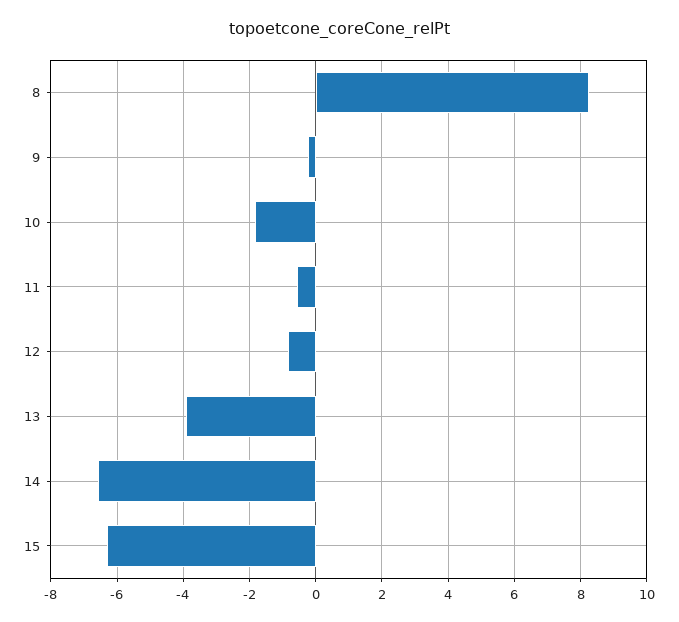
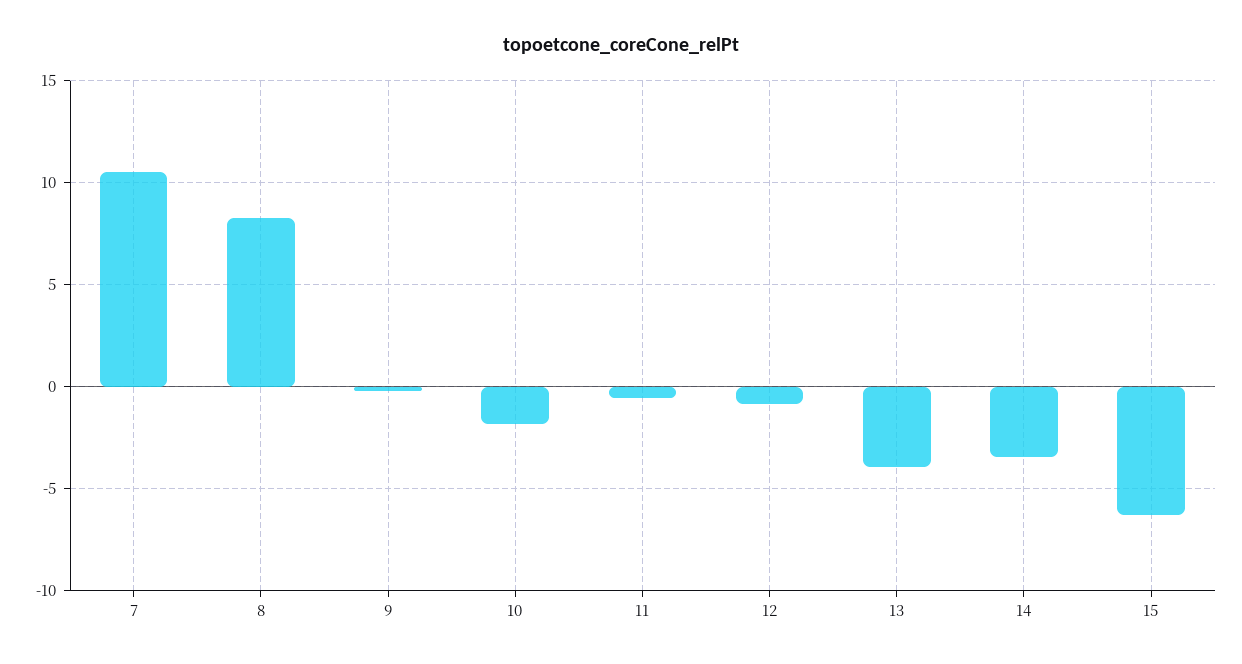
  {
    "8": 8.2,
    "9": -0.2,
    "10": -1.8,
    "11": -0.6,
    "12": -0.8,
    "13": -4,
-   "14": -6.6,
+   "14": -3.5,
-   "15": -6.2
+   "15": -6.2,
+   "7": 10.5
  }

